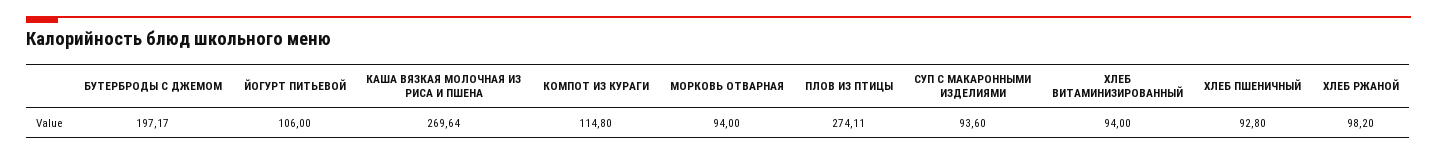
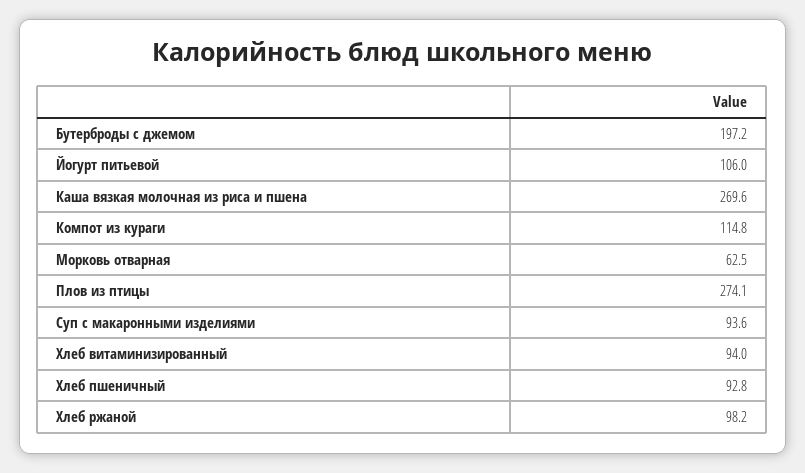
  {
    "БУТЕРБРОДЫ С ДЖЕМОМ": 197.17,
    "ЙОГУРТ ПИТЬЕВОЙ": 106,
    "КАША ВЯЗКАЯ МОЛОЧНАЯ ИЗ РИСА И ПШЕНА": 269.64,
    "КОМПОТ ИЗ КУРАГИ": 114.8,
-   "МОРКОВЬ ОТВАРНАЯ": 94,
+   "МОРКОВЬ ОТВАРНАЯ": 62.5,
    "ПЛОВ ИЗ ПТИЦЫ": 274.11,
    "СУП С МАКАРОННЫМИ ИЗДЕЛИЯМИ": 93.6,
    "ХЛЕБ ВИТАМИНИЗИРОВАННЫЙ": 94,
    "ХЛЕБ ПШЕНИЧНЫЙ": 92.8,
    "ХЛЕБ РЖАНОЙ": 98.2
  }

